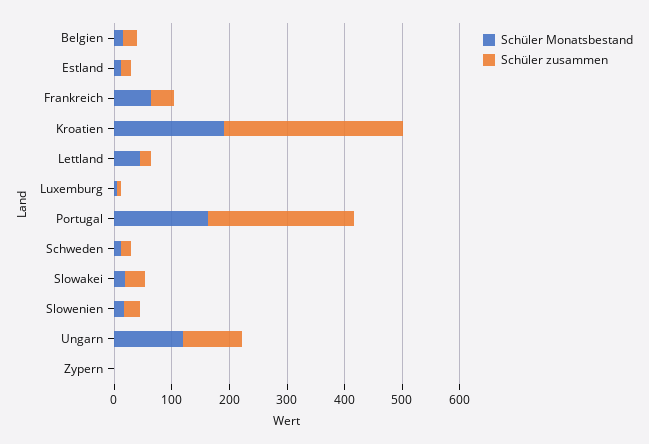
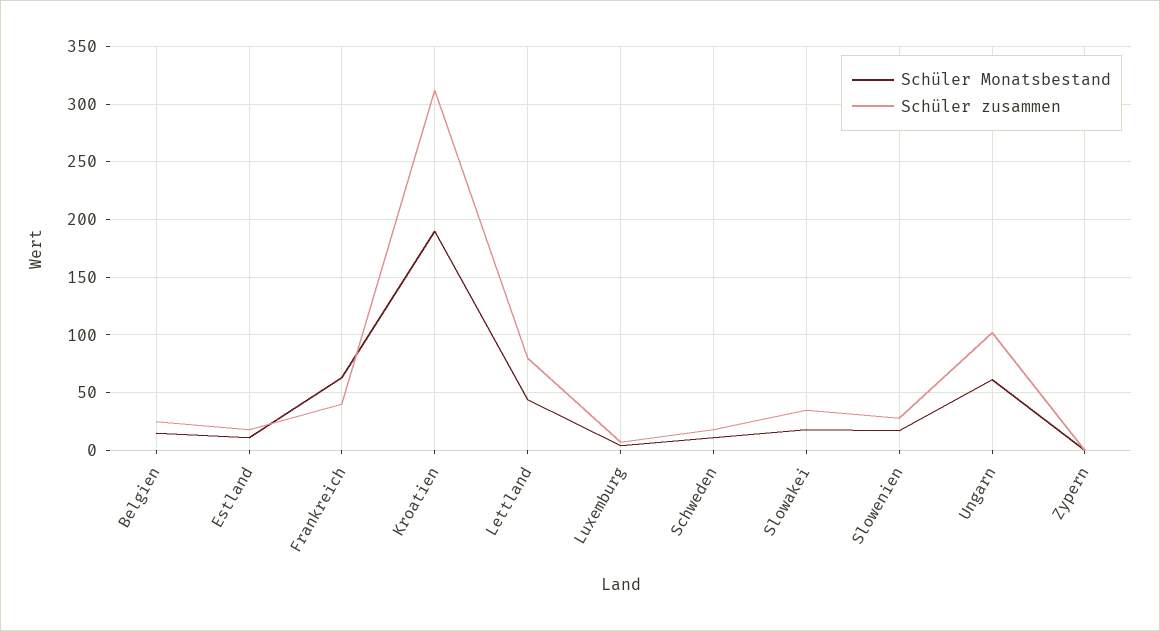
  {
    "Schüler Monatsbestand": {
      "Belgien": 20,
      "Estland": 10,
      "Frankreich": 60,
      "Kroatien": 190,
      "Lettland": 40,
      "Luxemburg": 0,
-     "Portugal": 160,
      "Schweden": 10,
      "Slowakei": 20,
      "Slowenien": 20,
-     "Ungarn": 120,
+     "Ungarn": 60,
      "Zypern": 0
    },
    "Schüler zusammen": {
      "Belgien": 30,
      "Estland": 20,
      "Frankreich": 40,
      "Kroatien": 310,
-     "Lettland": 20,
+     "Lettland": 80,
      "Luxemburg": 10,
-     "Portugal": 260,
      "Schweden": 20,
      "Slowakei": 40,
      "Slowenien": 30,
      "Ungarn": 100,
      "Zypern": 0
    }
  }

